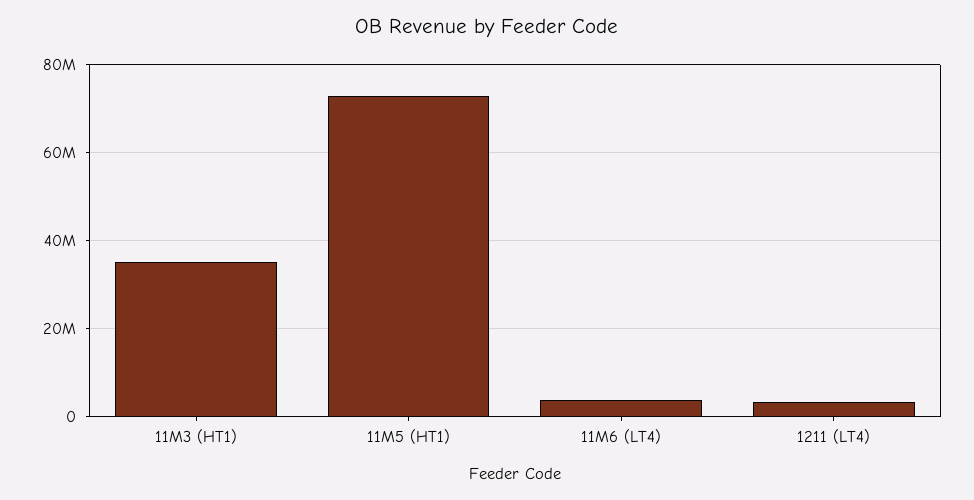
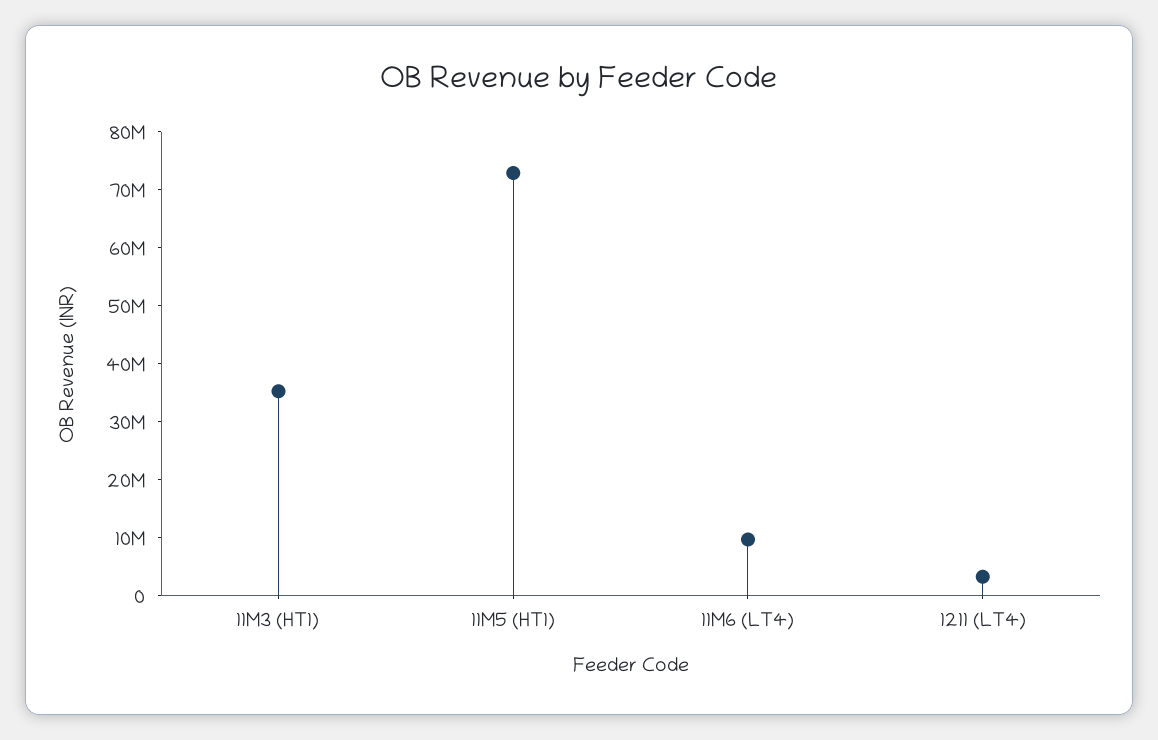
  {
    "11M3 (HT1)": 36000000,
    "11M5 (HT1)": 72000000,
-   "11M6 (LT4)": 4000000,
+   "11M6 (LT4)": 10000000,
    "1211 (LT4)": 4000000
  }

